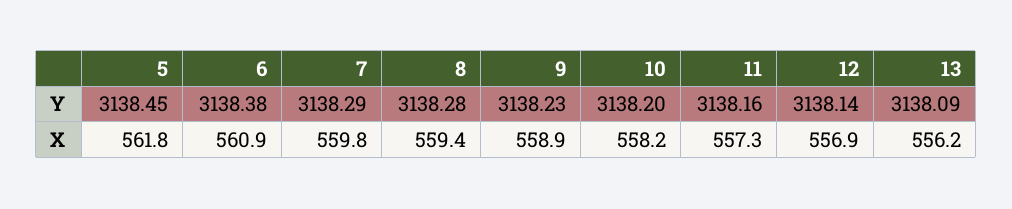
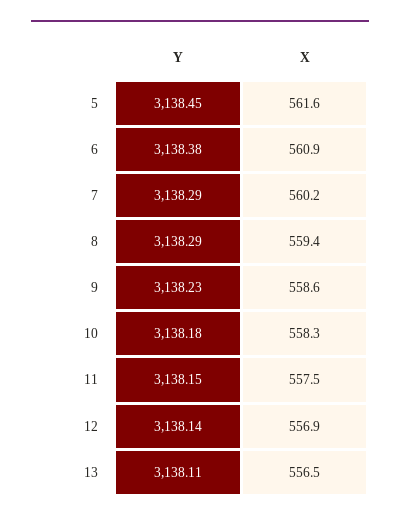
  {
    "5": {
      "Y": 3138.45,
-     "X": 561.8
+     "X": 561.6
    },
    "6": {
      "Y": 3138.38,
      "X": 560.9
    },
    "7": {
      "Y": 3138.29,
-     "X": 559.8
+     "X": 560.2
    },
    "8": {
-     "Y": 3138.28,
+     "Y": 3138.29,
      "X": 559.4
    },
    "9": {
      "Y": 3138.23,
-     "X": 558.9
+     "X": 558.6
    },
    "10": {
-     "Y": 3138.2,
+     "Y": 3138.18,
-     "X": 558.2
+     "X": 558.3
    },
    "11": {
-     "Y": 3138.16,
+     "Y": 3138.15,
-     "X": 557.3
+     "X": 557.5
    },
    "12": {
      "Y": 3138.14,
      "X": 556.9
    },
    "13": {
-     "Y": 3138.09,
+     "Y": 3138.11,
-     "X": 556.2
+     "X": 556.5
    }
  }

